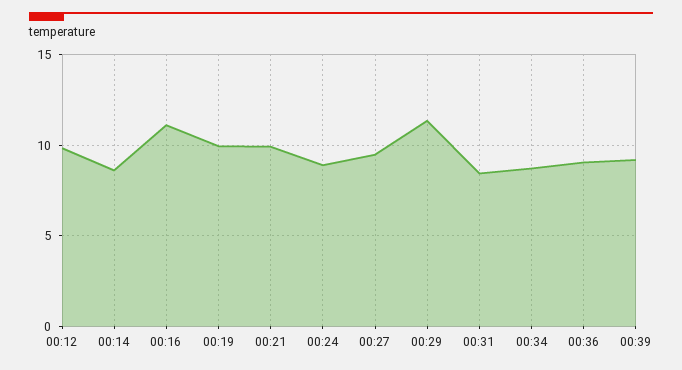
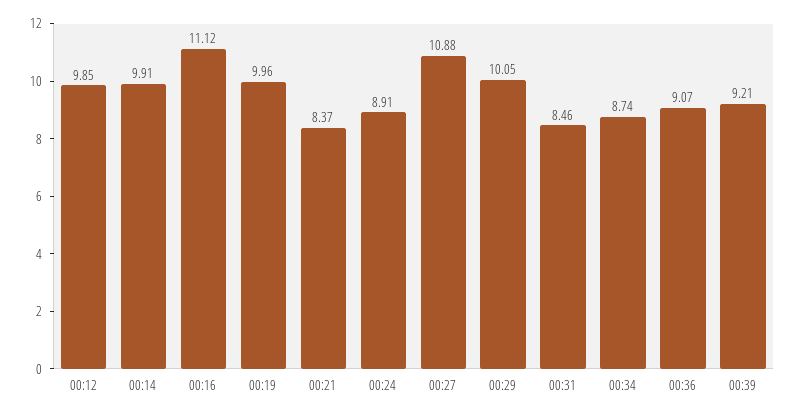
  {
    "00:12": 9.85,
-   "00:14": 8.5,
+   "00:14": 9.91,
    "00:16": 11.12,
    "00:19": 9.96,
-   "00:21": 10,
+   "00:21": 8.37,
    "00:24": 8.91,
-   "00:27": 9.5,
+   "00:27": 10.88,
-   "00:29": 11.5,
+   "00:29": 10.05,
    "00:31": 8.46,
    "00:34": 8.74,
    "00:36": 9.07,
    "00:39": 9.21
  }

